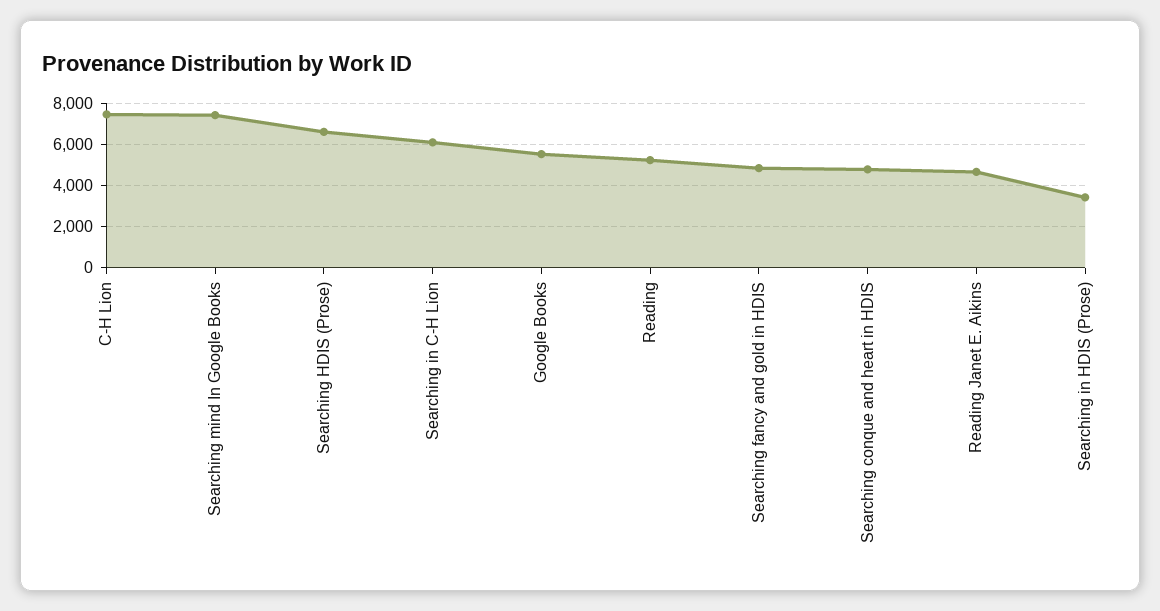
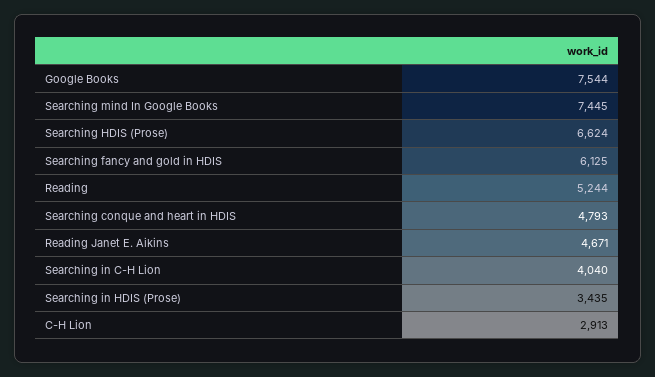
  {
-   "C-H Lion": 7500,
+   "C-H Lion": 2913,
    "Searching mind In Google Books": 7445,
    "Searching HDIS (Prose)": 6624,
-   "Searching in C-H Lion": 6000,
+   "Searching in C-H Lion": 4040,
-   "Google Books": 5500,
+   "Google Books": 7544,
    "Reading": 5244,
-   "Searching fancy and gold in HDIS": 5000,
+   "Searching fancy and gold in HDIS": 6125,
    "Searching conque and heart in HDIS": 4793,
    "Reading Janet E. Aikins": 4671,
    "Searching in HDIS (Prose)": 3435
  }

